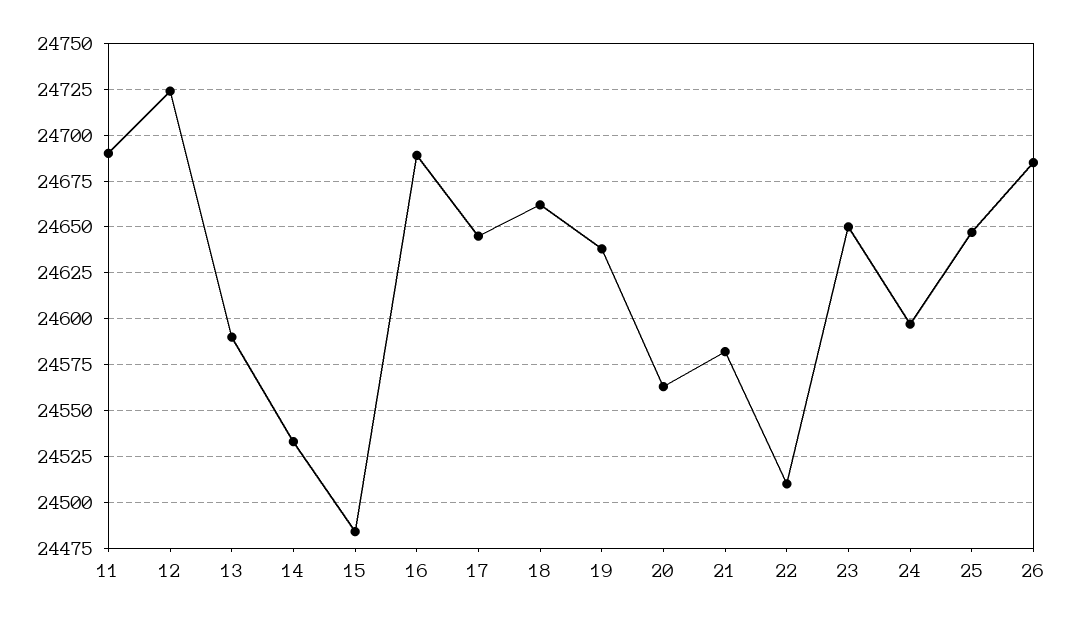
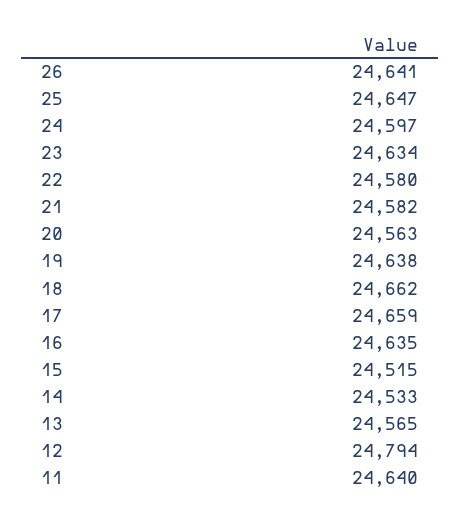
  {
-   "11": 24690,
+   "11": 24640,
-   "12": 24725,
+   "12": 24794,
-   "13": 24590,
+   "13": 24565,
    "14": 24533,
-   "15": 24485,
+   "15": 24515,
-   "16": 24690,
+   "16": 24635,
-   "17": 24645,
+   "17": 24659,
    "18": 24662,
    "19": 24638,
    "20": 24563,
    "21": 24582,
-   "22": 24510,
+   "22": 24580,
-   "23": 24650,
+   "23": 24634,
    "24": 24597,
    "25": 24647,
-   "26": 24685
+   "26": 24641
  }

